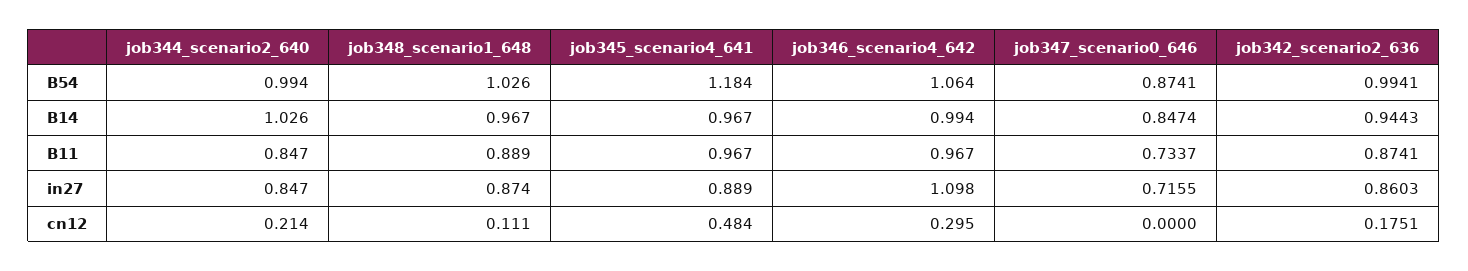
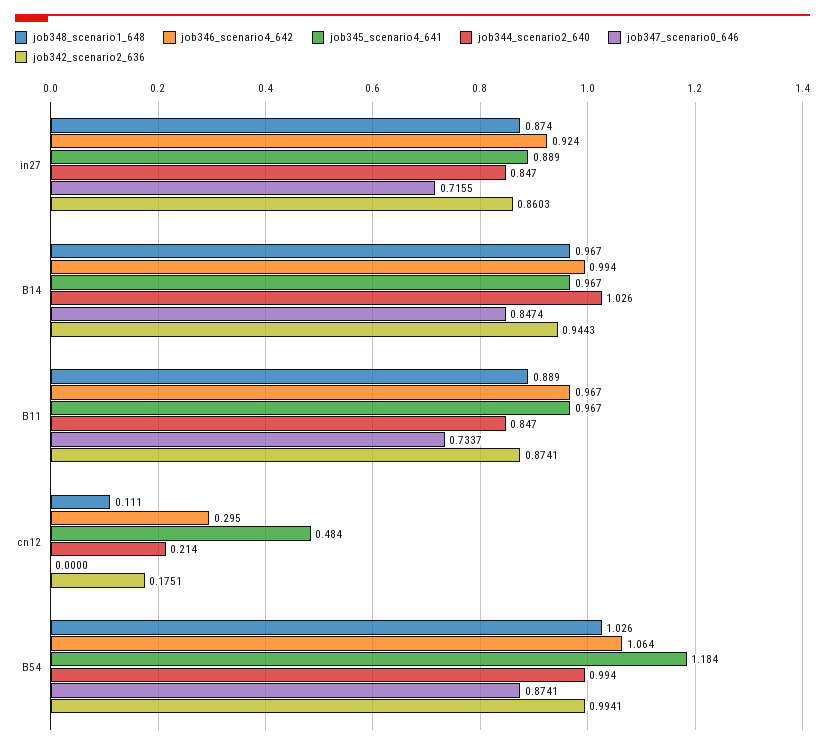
  {
    "job344_scenario2_640": {
      "B54": 0.994,
      "B14": 1.026,
      "B11": 0.847,
      "in27": 0.847,
      "cn12": 0.214
    },
    "job348_scenario1_648": {
      "B54": 1.026,
      "B14": 0.967,
      "B11": 0.889,
      "in27": 0.874,
      "cn12": 0.111
    },
    "job345_scenario4_641": {
      "B54": 1.184,
      "B14": 0.967,
      "B11": 0.967,
      "in27": 0.889,
      "cn12": 0.484
    },
    "job346_scenario4_642": {
      "B54": 1.064,
      "B14": 0.994,
      "B11": 0.967,
-     "in27": 1.098,
+     "in27": 0.924,
      "cn12": 0.295
    },
    "job347_scenario0_646": {
      "B54": 0.8741,
      "B14": 0.8474,
      "B11": 0.7337,
      "in27": 0.7155,
      "cn12": 0
    },
    "job342_scenario2_636": {
      "B54": 0.9941,
      "B14": 0.9443,
      "B11": 0.8741,
      "in27": 0.8603,
      "cn12": 0.1751
    }
  }

